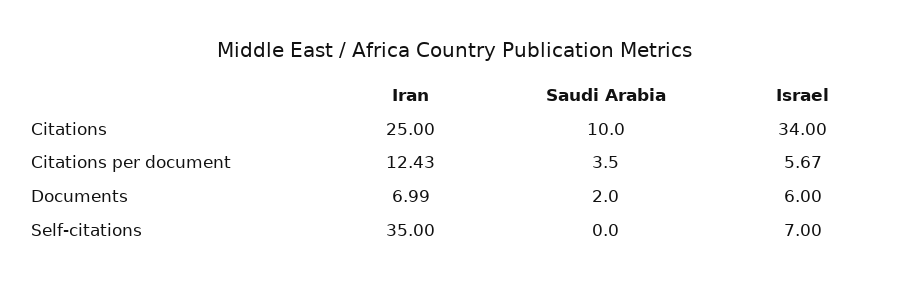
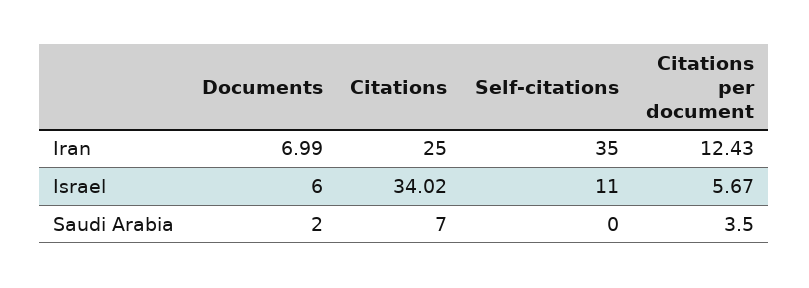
  {
    "Iran": {
      "Citations": 25,
      "Citations per document": 12.43,
      "Documents": 6.99,
      "Self-citations": 35
    },
    "Saudi Arabia": {
-     "Citations": 10,
+     "Citations": 7,
      "Citations per document": 3.5,
      "Documents": 2,
      "Self-citations": 0
    },
    "Israel": {
-     "Citations": 34,
+     "Citations": 34.02,
      "Citations per document": 5.67,
      "Documents": 6,
-     "Self-citations": 7
+     "Self-citations": 11
    }
  }

